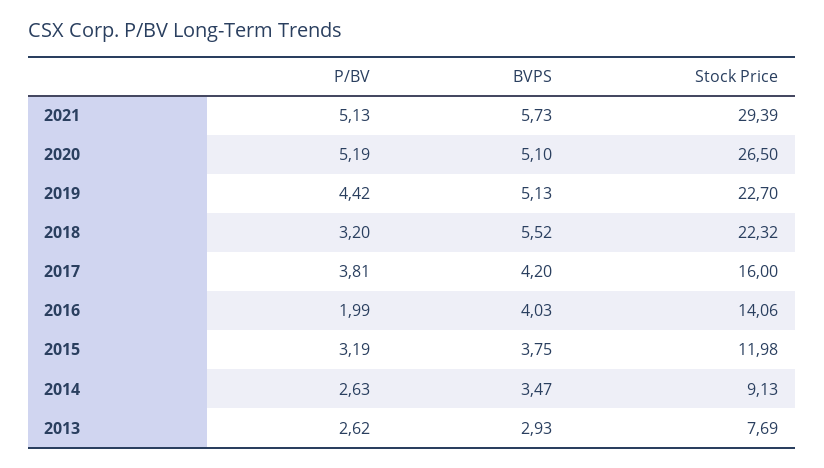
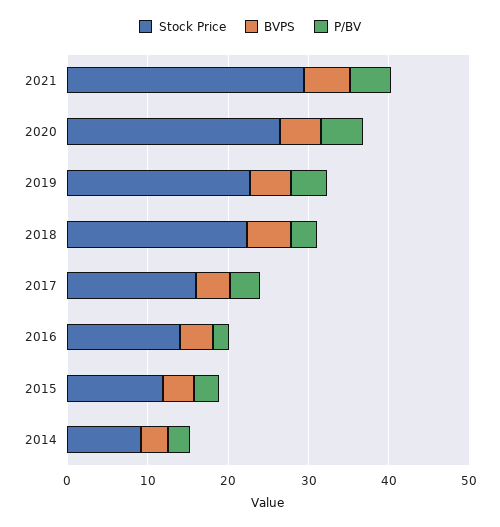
  {
    "P/BV": {
      "2021": 5.13,
      "2020": 5.19,
      "2019": 4.42,
      "2018": 3.2,
      "2017": 3.81,
      "2016": 1.99,
      "2015": 3.19,
-     "2014": 2.63,
+     "2014": 2.63
-     "2013": 2.62
    },
    "BVPS": {
      "2021": 5.73,
      "2020": 5.1,
      "2019": 5.13,
      "2018": 5.52,
      "2017": 4.2,
      "2016": 4.03,
      "2015": 3.75,
-     "2014": 3.47,
+     "2014": 3.47
-     "2013": 2.93
    },
    "Stock Price": {
      "2021": 29.39,
      "2020": 26.5,
      "2019": 22.7,
      "2018": 22.32,
      "2017": 16,
      "2016": 14.06,
      "2015": 11.98,
-     "2014": 9.13,
+     "2014": 9.13
-     "2013": 7.69
    }
  }

